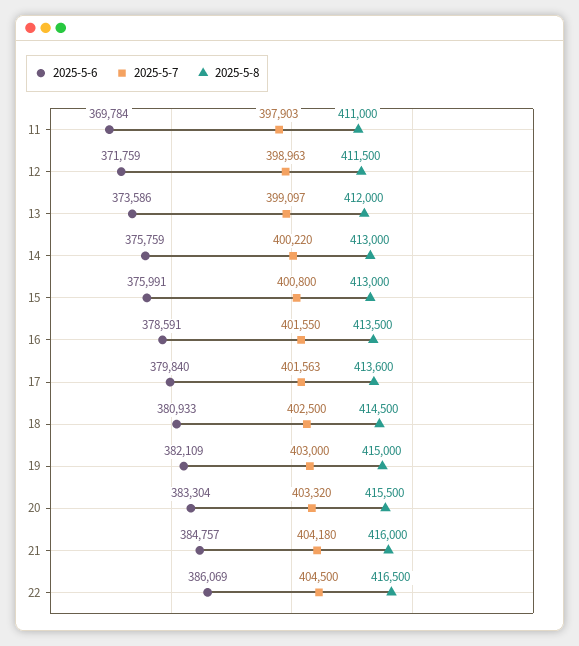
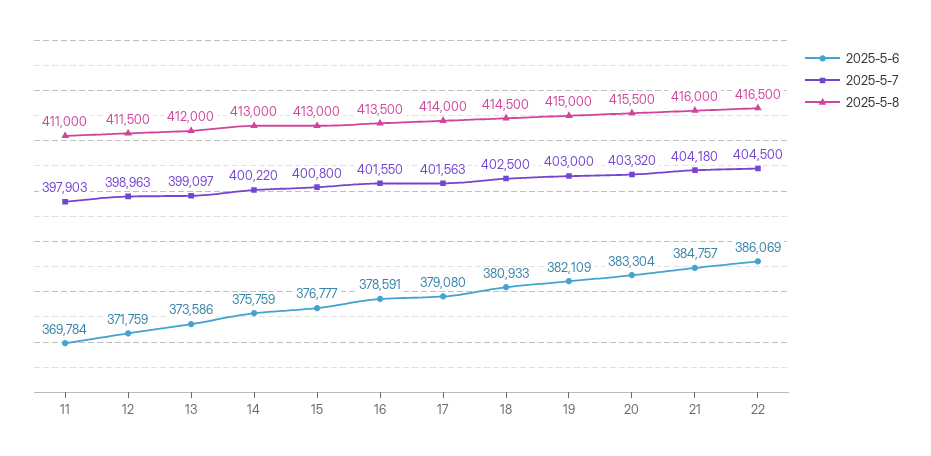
  {
    "2025-5-6": {
      "11": 369784,
      "12": 371759,
      "13": 373586,
      "14": 375759,
-     "15": 375991,
+     "15": 376777,
      "16": 378591,
-     "17": 379840,
+     "17": 379080,
      "18": 380933,
      "19": 382109,
      "20": 383304,
      "21": 384757,
      "22": 386069
    },
    "2025-5-7": {
      "11": 397903,
      "12": 398963,
      "13": 399097,
      "14": 400220,
      "15": 400800,
      "16": 401550,
      "17": 401563,
      "18": 402500,
      "19": 403000,
      "20": 403320,
      "21": 404180,
      "22": 404500
    },
    "2025-5-8": {
      "11": 411000,
      "12": 411500,
      "13": 412000,
      "14": 413000,
      "15": 413000,
      "16": 413500,
-     "17": 413600,
+     "17": 414000,
      "18": 414500,
      "19": 415000,
      "20": 415500,
      "21": 416000,
      "22": 416500
    }
  }

